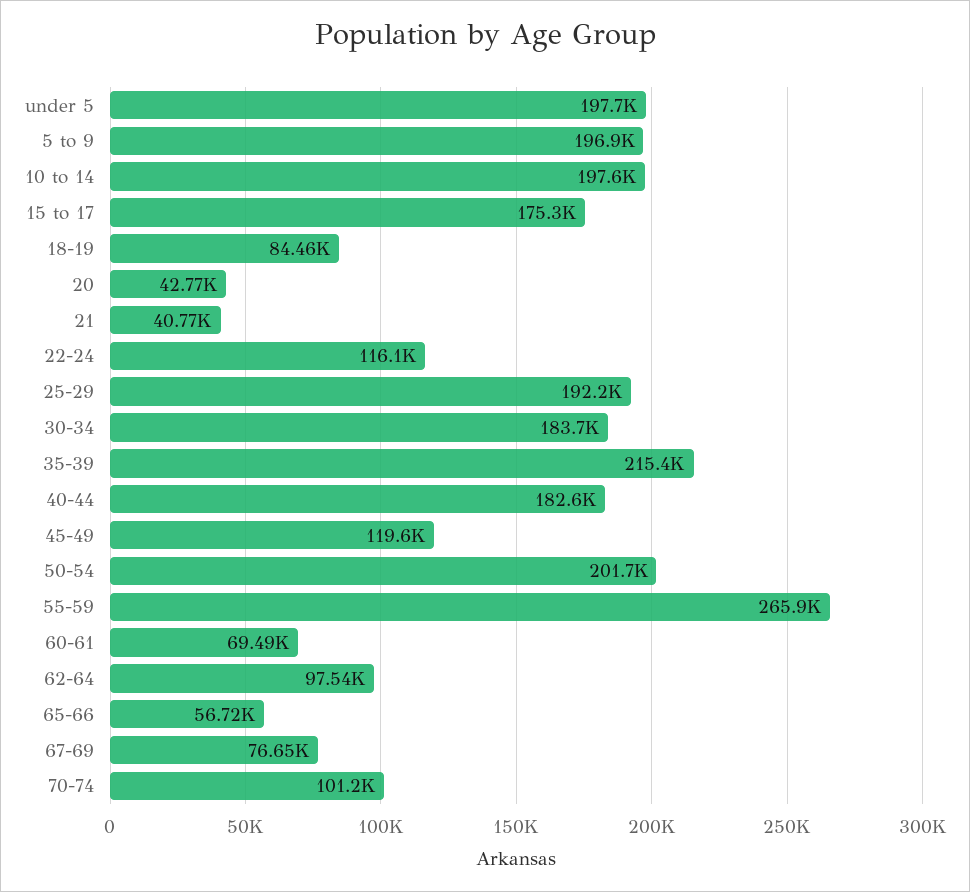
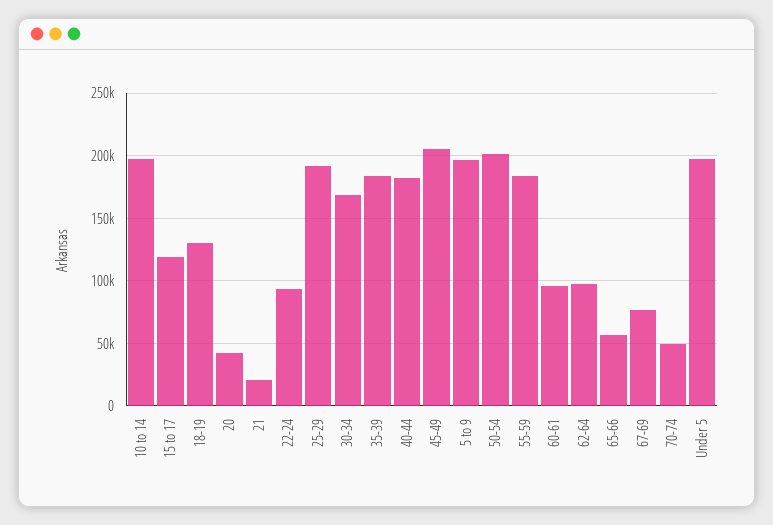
  {
    "under 5": 197700,
    "5 to 9": 196900,
    "10 to 14": 197600,
-   "15 to 17": 175300,
+   "15 to 17": 120000,
-   "18-19": 84460,
+   "18-19": 130000,
    "20": 42770,
-   "21": 40770,
+   "21": 20000,
-   "22-24": 116100,
+   "22-24": 95000,
    "25-29": 192200,
-   "30-34": 183700,
+   "30-34": 170000,
-   "35-39": 215400,
+   "35-39": 185000,
    "40-44": 182600,
-   "45-49": 119600,
+   "45-49": 205000,
    "50-54": 201700,
-   "55-59": 265900,
+   "55-59": 185000,
-   "60-61": 69490,
+   "60-61": 95000,
    "62-64": 97540,
    "65-66": 56720,
    "67-69": 76650,
-   "70-74": 101200
+   "70-74": 50000
  }

